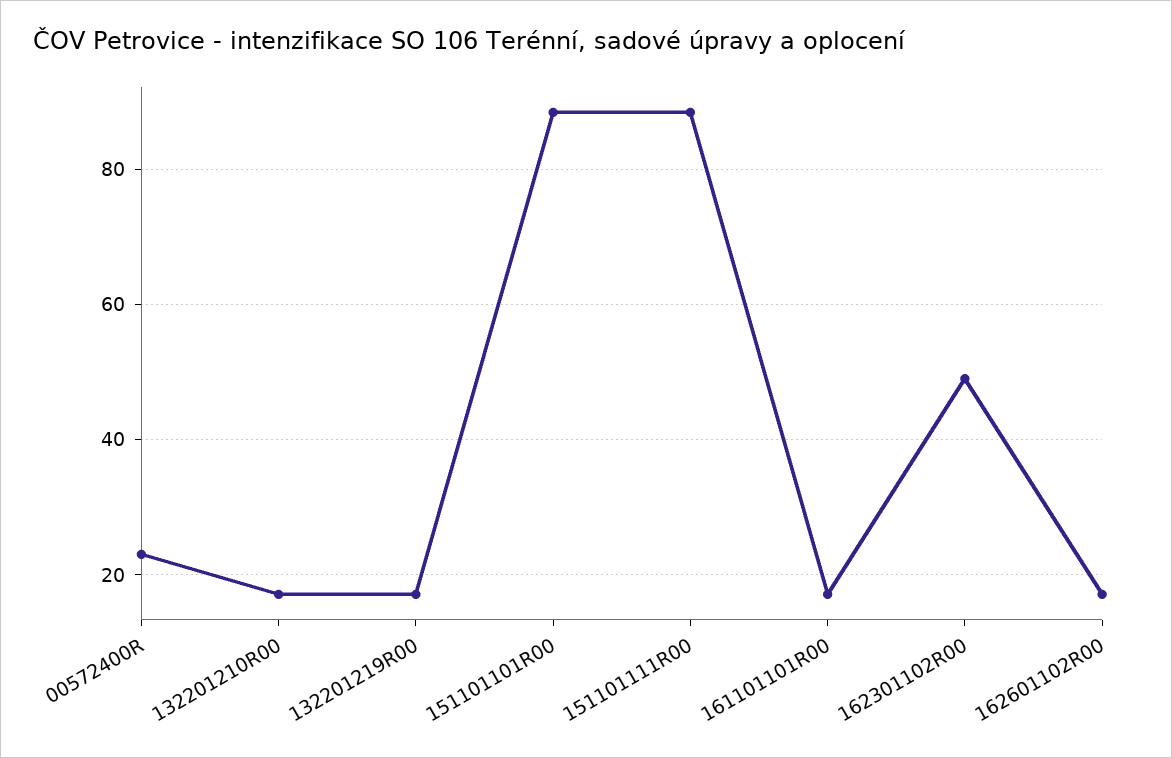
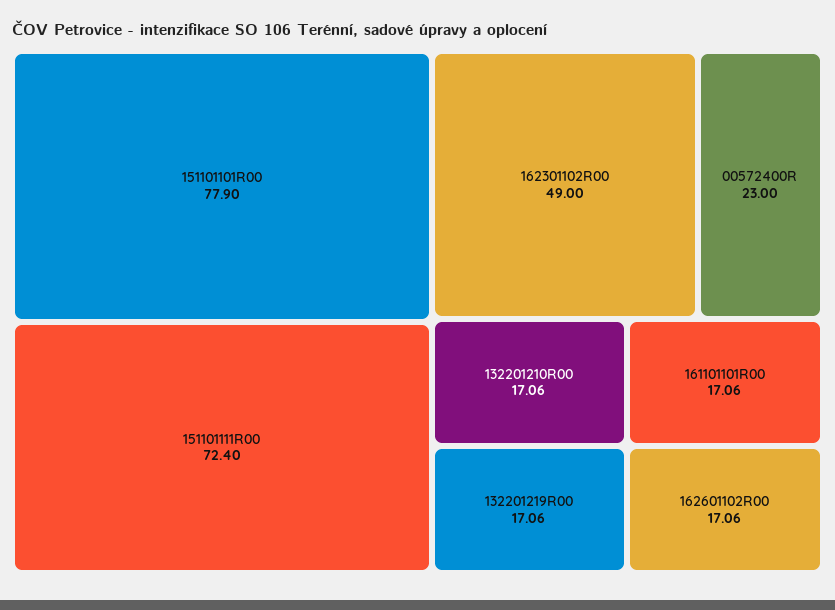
  {
    "00572400R": 23,
    "132201210R00": 17.06,
    "132201219R00": 17.06,
-   "151101101R00": 88,
+   "151101101R00": 77.9,
-   "151101111R00": 88,
+   "151101111R00": 72.4,
    "161101101R00": 17.06,
    "162301102R00": 49,
    "162601102R00": 17.06
  }

